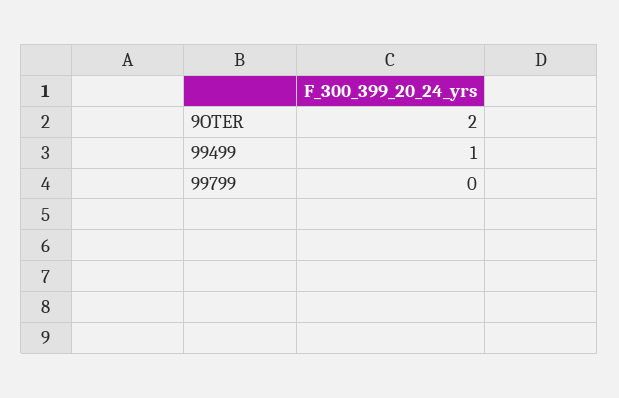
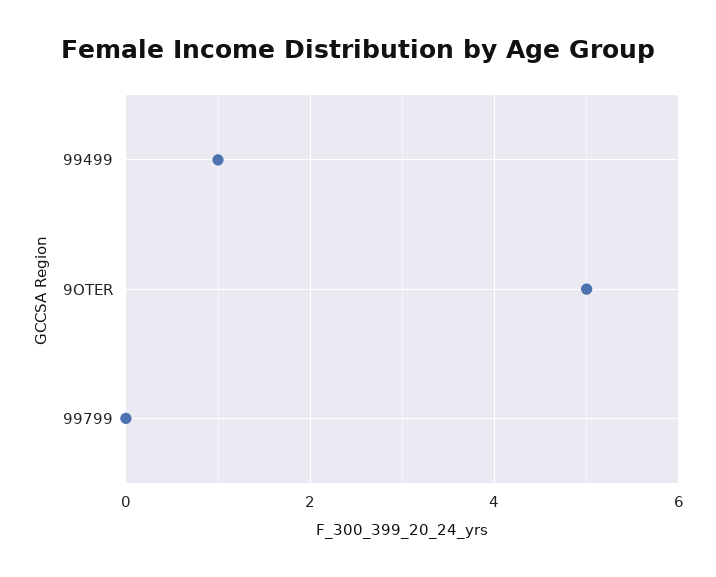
  {
-   "9OTER": 2,
+   "9OTER": 5,
    "99499": 1,
    "99799": 0
  }

